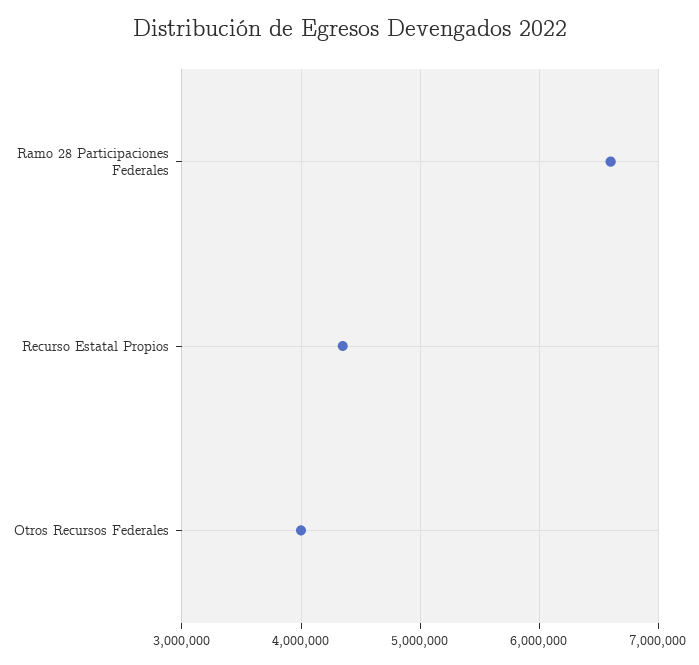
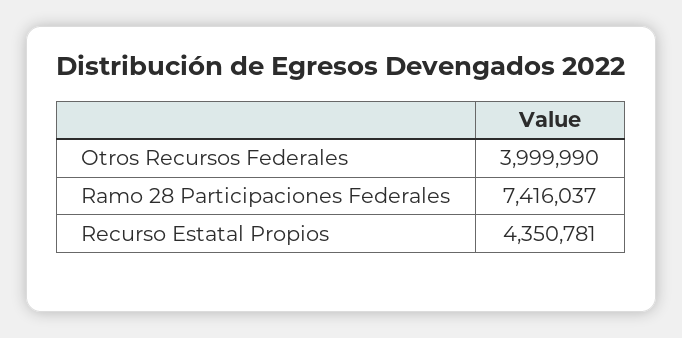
  {
-   "Ramo 28 Participaciones Federales": 6600000,
+   "Ramo 28 Participaciones Federales": 7416037,
    "Recurso Estatal Propios": 4350781,
    "Otros Recursos Federales": 3999990
  }

